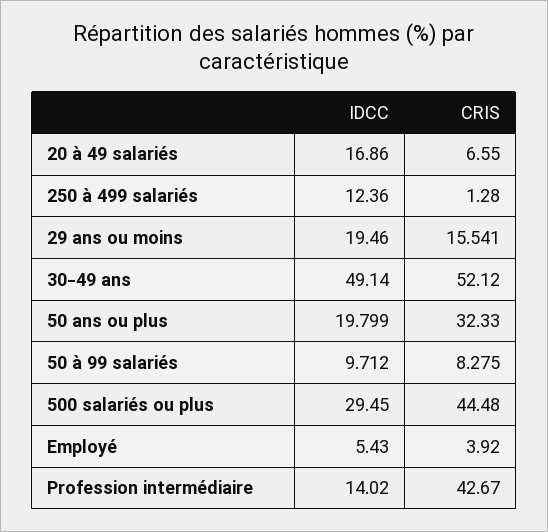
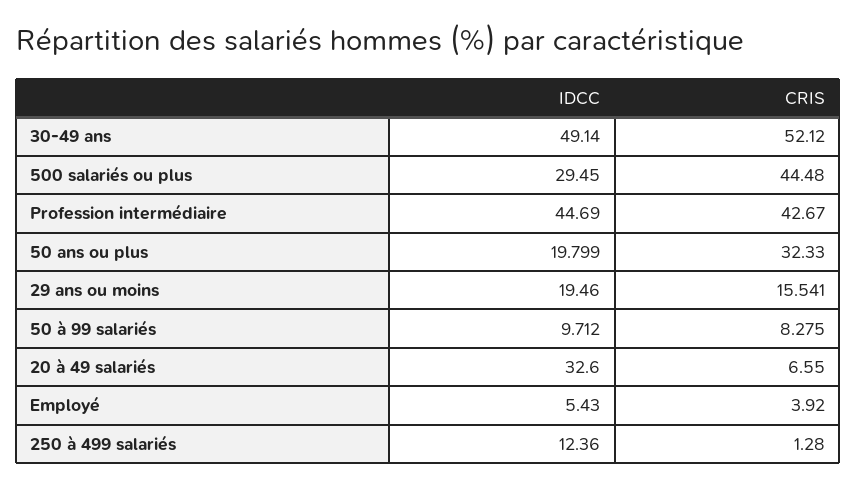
  {
    "IDCC": {
-     "20 à 49 salariés": 16.86,
+     "20 à 49 salariés": 32.6,
      "250 à 499 salariés": 12.36,
      "29 ans ou moins": 19.46,
      "30-49 ans": 49.14,
      "50 ans ou plus": 19.799,
      "50 à 99 salariés": 9.712,
      "500 salariés ou plus": 29.45,
      "Employé": 5.43,
-     "Profession intermédiaire": 14.02
+     "Profession intermédiaire": 44.69
    },
    "CRIS": {
      "20 à 49 salariés": 6.55,
      "250 à 499 salariés": 1.28,
      "29 ans ou moins": 15.541,
      "30-49 ans": 52.12,
      "50 ans ou plus": 32.33,
      "50 à 99 salariés": 8.275,
      "500 salariés ou plus": 44.48,
      "Employé": 3.92,
      "Profession intermédiaire": 42.67
    }
  }

